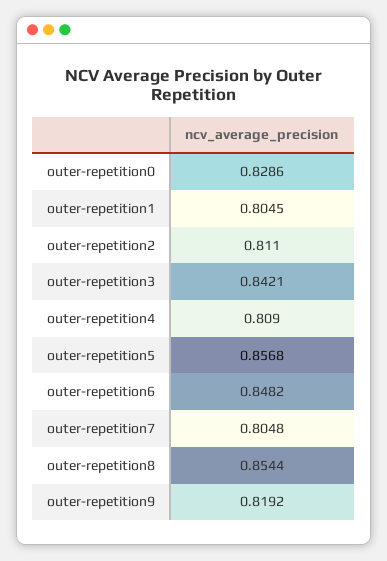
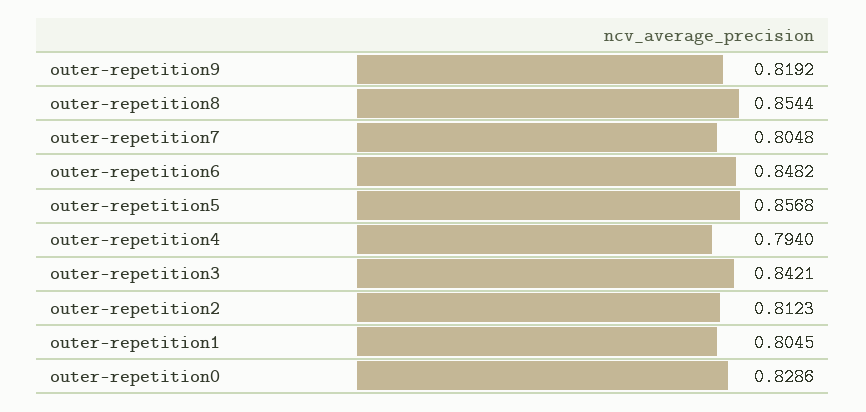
  {
    "outer-repetition0": 0.8286,
    "outer-repetition1": 0.8045,
-   "outer-repetition2": 0.811,
+   "outer-repetition2": 0.8123,
    "outer-repetition3": 0.8421,
-   "outer-repetition4": 0.809,
+   "outer-repetition4": 0.794,
    "outer-repetition5": 0.8568,
    "outer-repetition6": 0.8482,
    "outer-repetition7": 0.8048,
    "outer-repetition8": 0.8544,
    "outer-repetition9": 0.8192
  }

